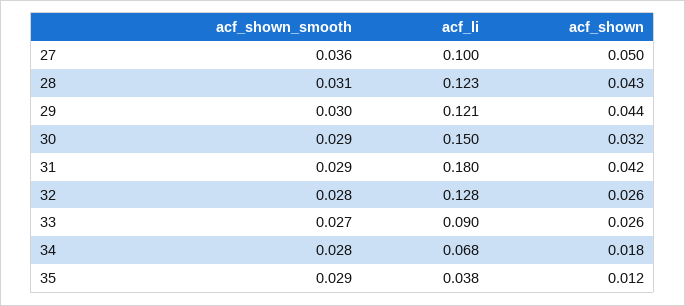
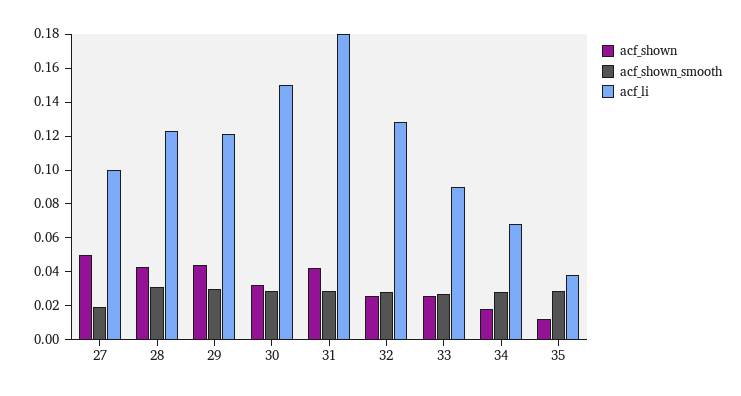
  {
    "acf_shown_smooth": {
-     "27": 0.036,
+     "27": 0.02,
      "28": 0.031,
      "29": 0.03,
      "30": 0.029,
      "31": 0.029,
      "32": 0.028,
      "33": 0.027,
      "34": 0.028,
      "35": 0.029
    },
    "acf_li": {
      "27": 0.1,
      "28": 0.123,
      "29": 0.121,
      "30": 0.15,
      "31": 0.18,
      "32": 0.128,
      "33": 0.09,
      "34": 0.068,
      "35": 0.038
    },
    "acf_shown": {
      "27": 0.05,
      "28": 0.043,
      "29": 0.044,
      "30": 0.032,
      "31": 0.042,
      "32": 0.026,
      "33": 0.026,
      "34": 0.018,
      "35": 0.012
    }
  }

